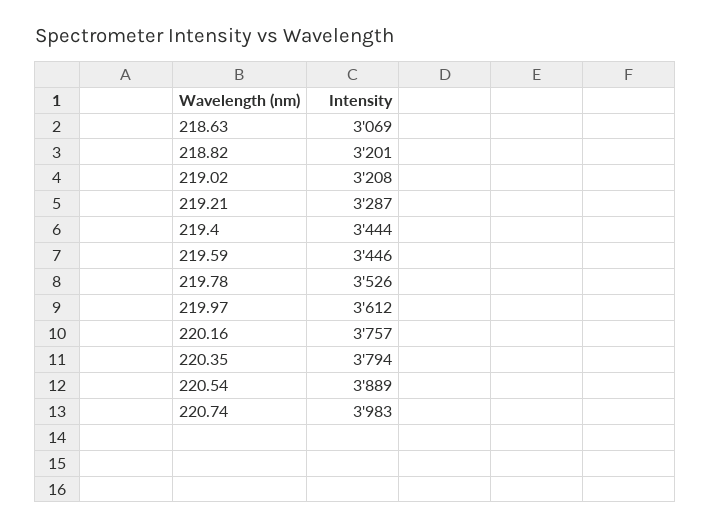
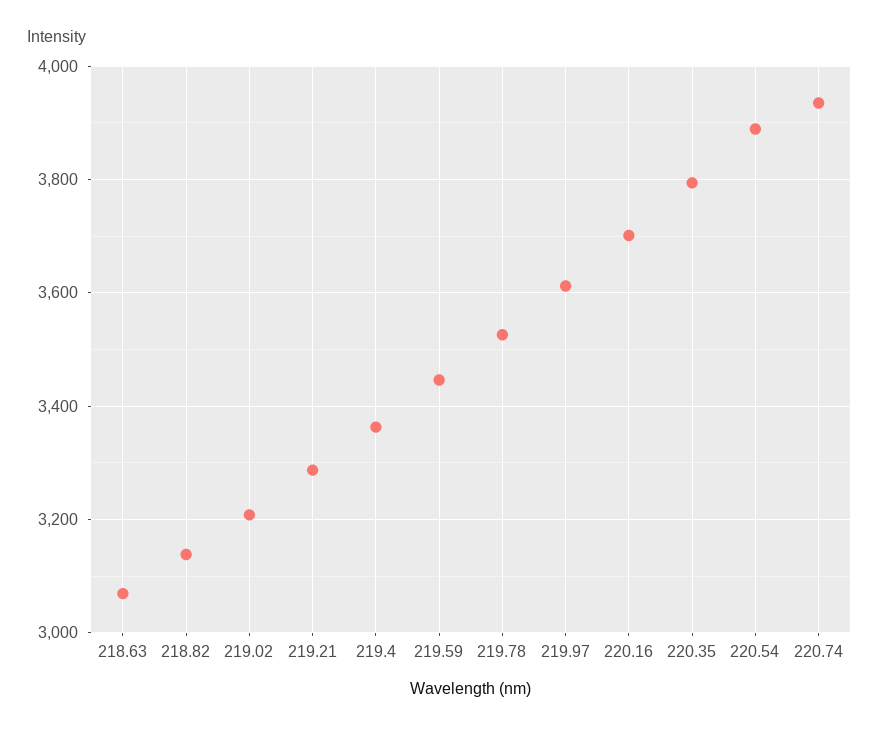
  {
    "218.63": 3069,
-   "218.82": 3201,
+   "218.82": 3140,
    "219.02": 3208,
    "219.21": 3287,
-   "219.4": 3444,
+   "219.4": 3360,
    "219.59": 3446,
    "219.78": 3526,
    "219.97": 3612,
-   "220.16": 3757,
+   "220.16": 3700,
    "220.35": 3794,
    "220.54": 3889,
-   "220.74": 3983
+   "220.74": 3940
  }

